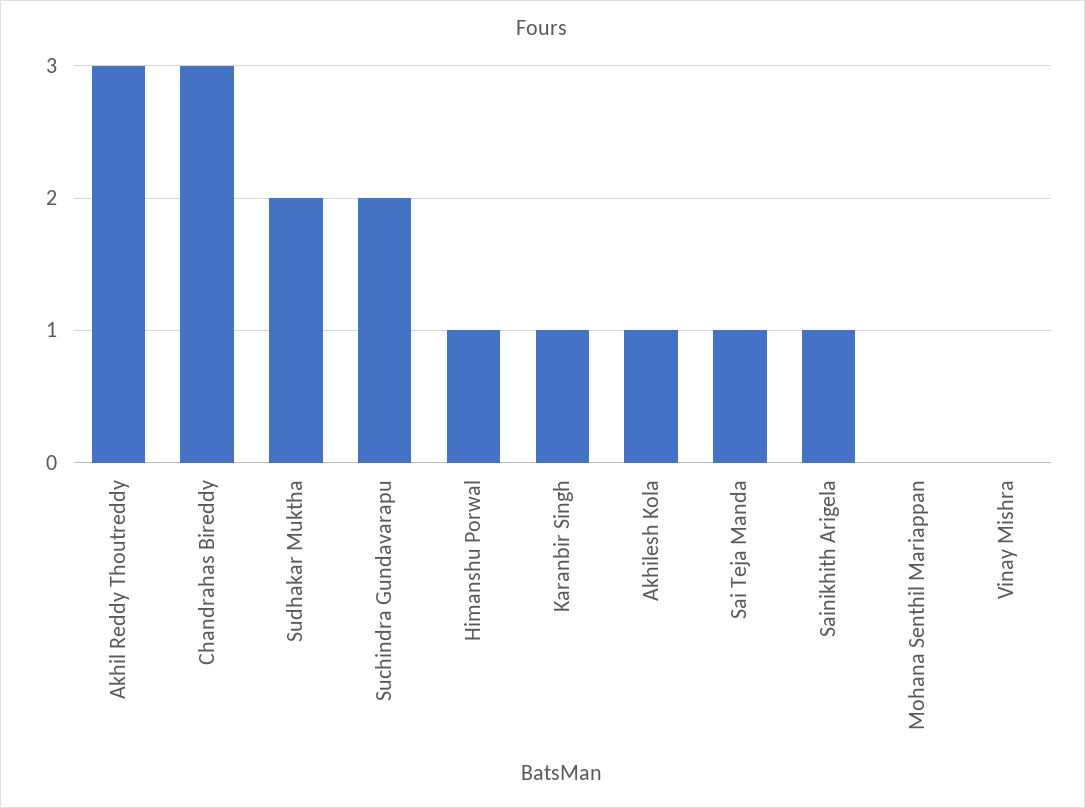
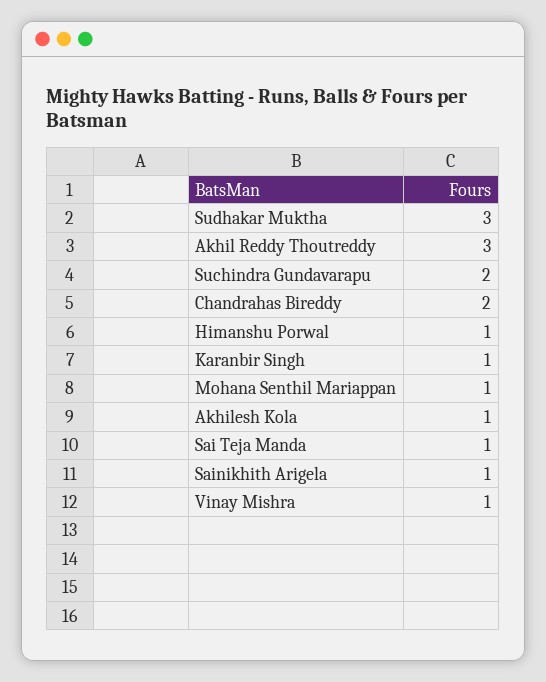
  {
    "Akhil Reddy Thoutreddy": 3,
-   "Chandrahas Bireddy": 3,
+   "Chandrahas Bireddy": 2,
-   "Sudhakar Muktha": 2,
+   "Sudhakar Muktha": 3,
    "Suchindra Gundavarapu": 2,
    "Himanshu Porwal": 1,
    "Karanbir Singh": 1,
    "Akhilesh Kola": 1,
    "Sai Teja Manda": 1,
    "Sainikhith Arigela": 1,
-   "Mohana Senthil Mariappan": 0,
+   "Mohana Senthil Mariappan": 1,
-   "Vinay Mishra": 0
+   "Vinay Mishra": 1
  }

